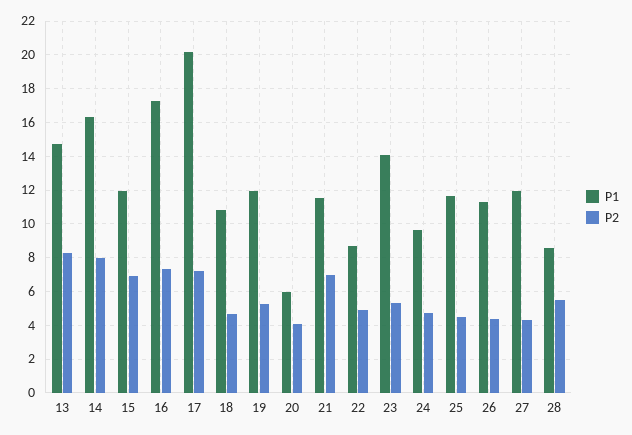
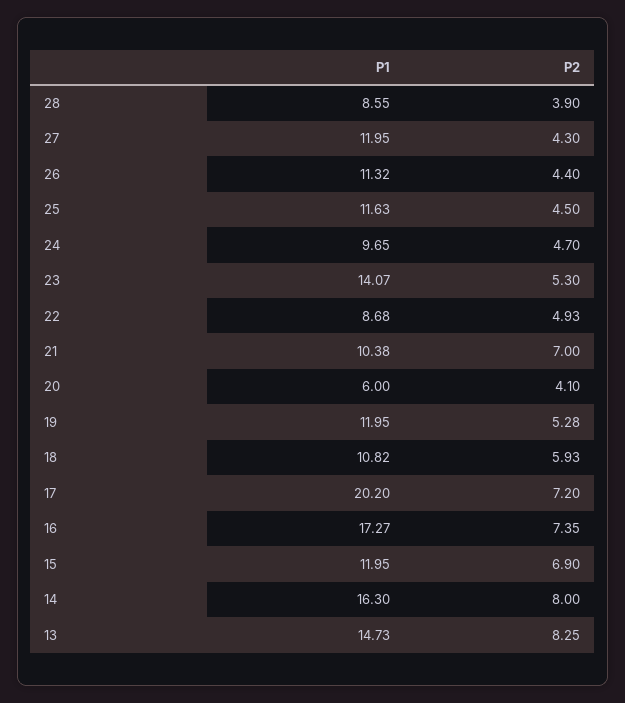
  {
    "P1": {
      "13": 14.73,
      "14": 16.3,
      "15": 11.95,
      "16": 17.27,
      "17": 20.2,
      "18": 10.82,
      "19": 11.95,
      "20": 6,
-     "21": 11.5,
+     "21": 10.38,
      "22": 8.68,
      "23": 14.07,
      "24": 9.65,
      "25": 11.63,
      "26": 11.32,
      "27": 11.95,
      "28": 8.55
    },
    "P2": {
      "13": 8.25,
      "14": 8,
      "15": 6.9,
      "16": 7.35,
      "17": 7.2,
-     "18": 4.5,
+     "18": 5.93,
      "19": 5.28,
      "20": 4.1,
      "21": 7,
      "22": 4.93,
      "23": 5.3,
      "24": 4.7,
      "25": 4.5,
      "26": 4.4,
      "27": 4.3,
-     "28": 5.5
+     "28": 3.9
    }
  }

